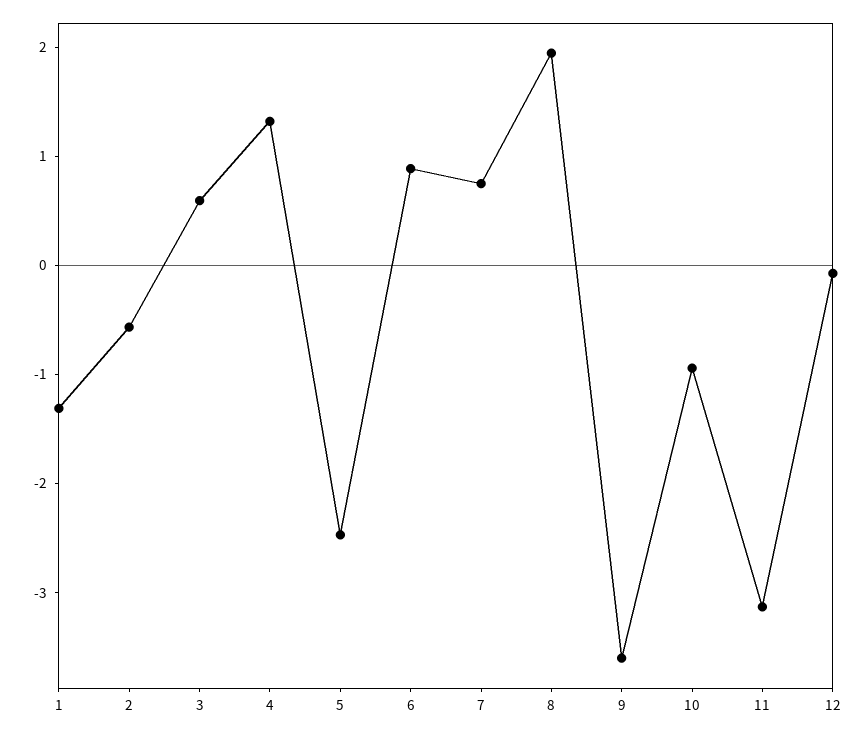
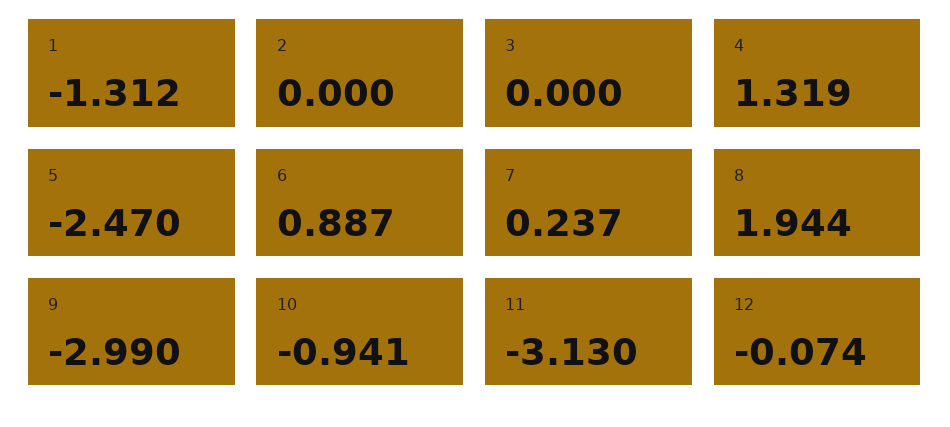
  {
    "1": -1.312,
-   "2": -0.6,
+   "2": 0,
-   "3": 0.6,
+   "3": 0,
    "4": 1.319,
    "5": -2.47,
    "6": 0.887,
-   "7": 0.8,
+   "7": 0.237,
    "8": 1.944,
-   "9": -3.6,
+   "9": -2.99,
    "10": -0.941,
    "11": -3.13,
    "12": -0.074
  }

